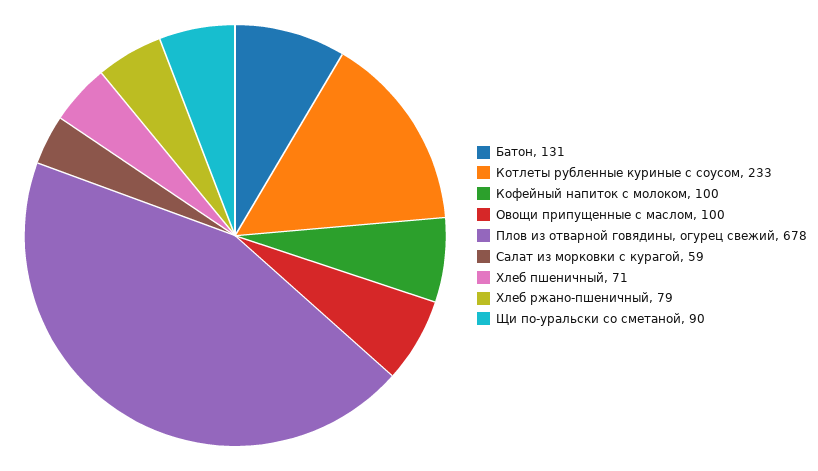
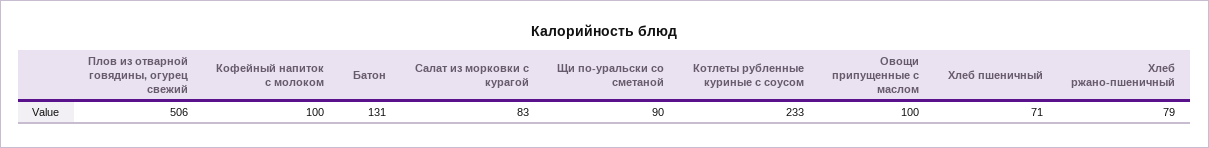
  {
    "Батон": 131,
    "Котлеты рубленные куриные с соусом": 233,
    "Кофейный напиток с молоком": 100,
    "Овощи припущенные с маслом": 100,
-   "Плов из отварной говядины, огурец свежий": 678,
+   "Плов из отварной говядины, огурец свежий": 506,
-   "Салат из морковки с курагой": 59,
+   "Салат из морковки с курагой": 83,
    "Хлеб пшеничный": 71,
    "Хлеб ржано-пшеничный": 79,
    "Щи по-уральски со сметаной": 90
  }

